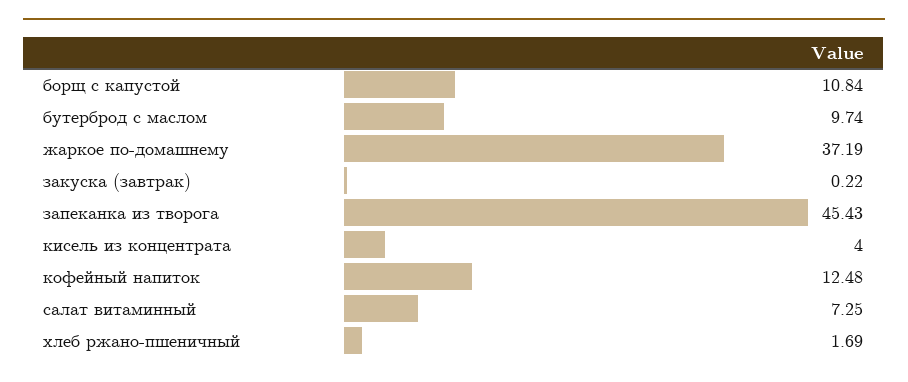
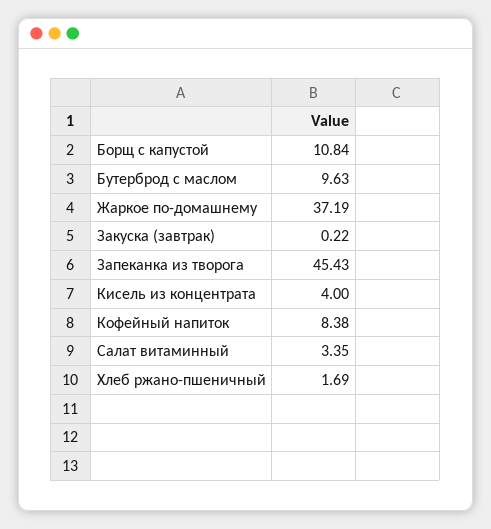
  {
    "борщ с капустой": 10.84,
-   "бутерброд с маслом": 9.74,
+   "бутерброд с маслом": 9.63,
    "жаркое по-домашнему": 37.19,
    "закуска (завтрак)": 0.22,
    "запеканка из творога": 45.43,
    "кисель из концентрата": 4,
-   "кофейный напиток": 12.48,
+   "кофейный напиток": 8.38,
-   "салат витаминный": 7.25,
+   "салат витаминный": 3.35,
    "хлеб ржано-пшеничный": 1.69
  }

